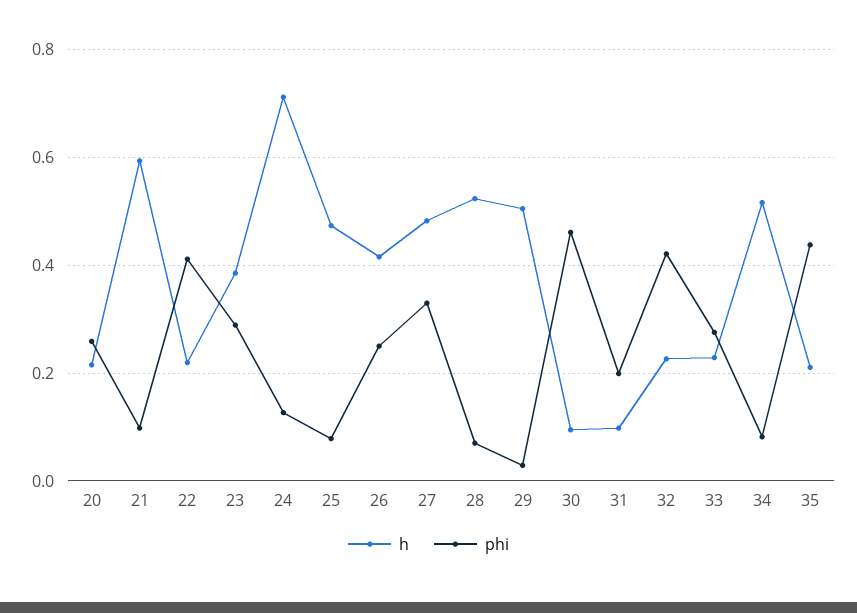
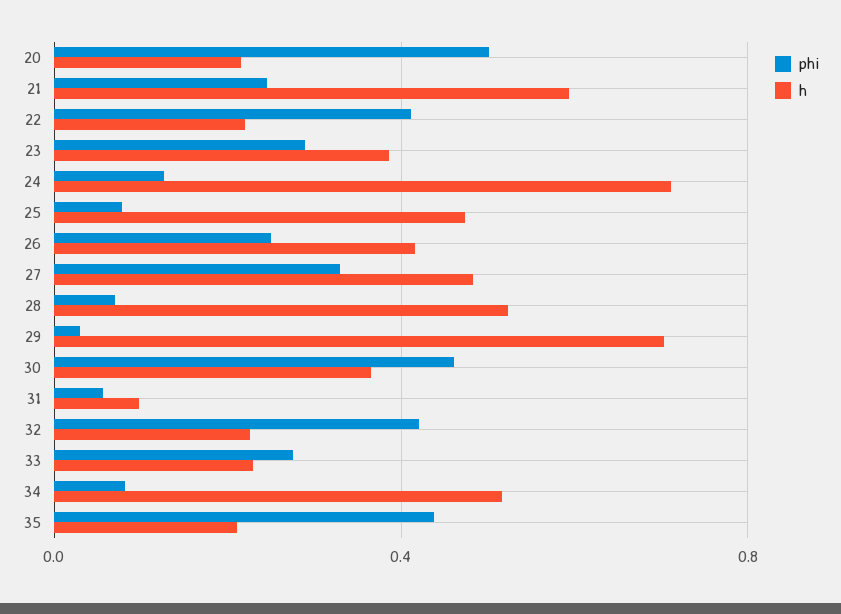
  {
    "h": {
      "20": 0.22,
      "21": 0.6,
      "22": 0.22,
      "23": 0.38,
      "24": 0.72,
      "25": 0.48,
      "26": 0.42,
      "27": 0.48,
      "28": 0.52,
-     "29": 0.5,
+     "29": 0.7,
-     "30": 0.1,
+     "30": 0.35,
      "31": 0.1,
      "32": 0.22,
      "33": 0.22,
      "34": 0.52,
      "35": 0.22
    },
    "phi": {
-     "20": 0.26,
+     "20": 0.5,
-     "21": 0.1,
+     "21": 0.25,
      "22": 0.42,
      "23": 0.28,
      "24": 0.12,
      "25": 0.08,
      "26": 0.26,
      "27": 0.32,
      "28": 0.08,
      "29": 0.02,
      "30": 0.46,
-     "31": 0.2,
+     "31": 0.05,
      "32": 0.42,
      "33": 0.28,
      "34": 0.08,
      "35": 0.44
    }
  }

